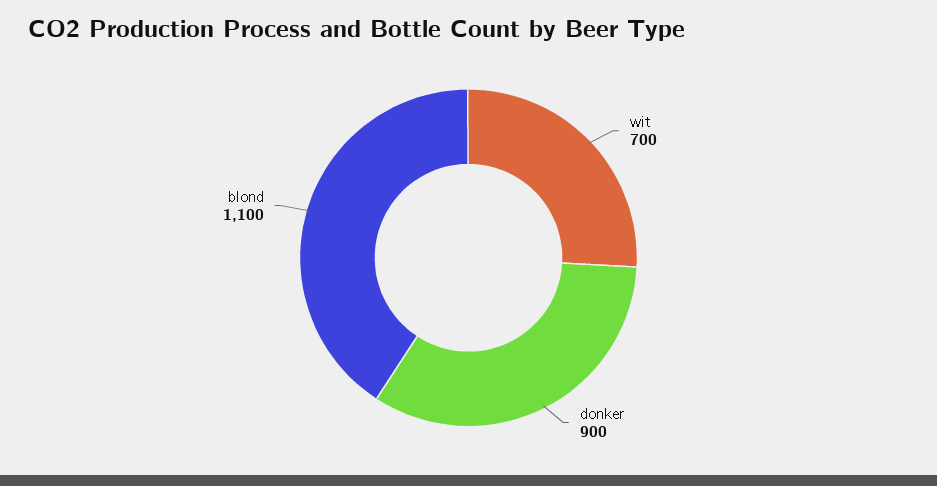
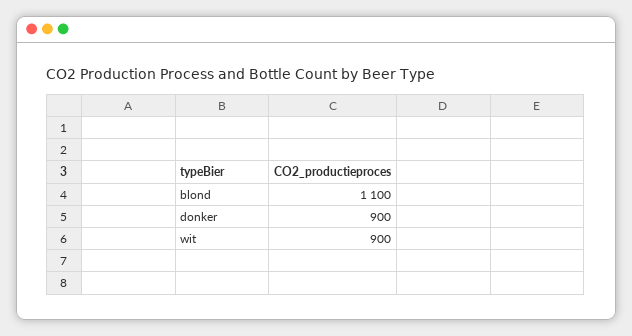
  {
-   "wit": 700,
+   "wit": 900,
    "donker": 900,
    "blond": 1100
  }

